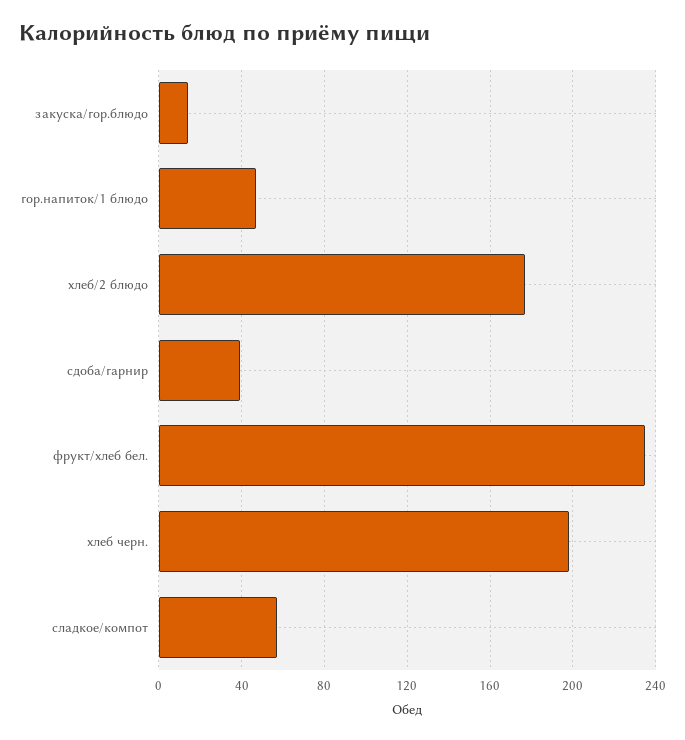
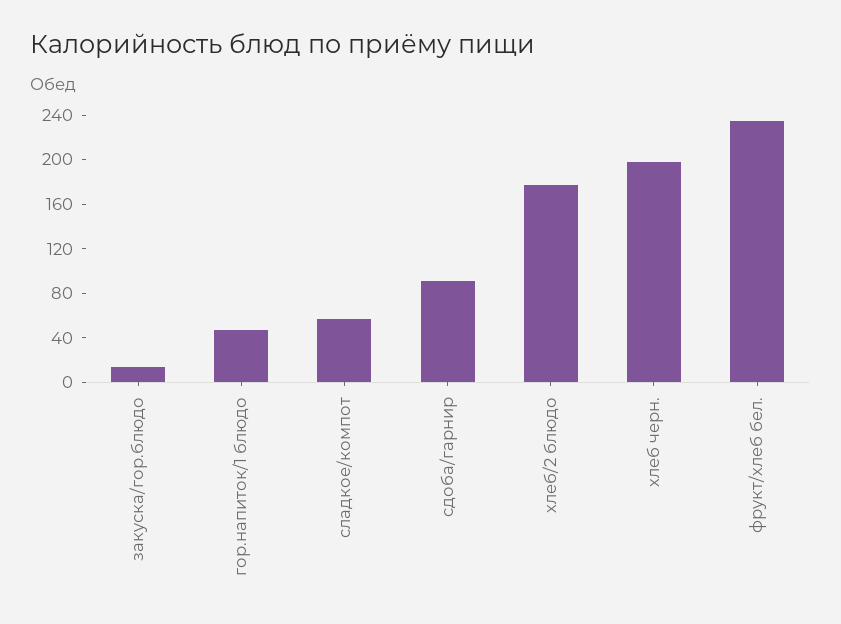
  {
    "закуска/гор.блюдо": 15,
    "гор.напиток/1 блюдо": 45,
    "хлеб/2 блюдо": 175,
-   "сдоба/гарнир": 40,
+   "сдоба/гарнир": 90,
    "фрукт/хлеб бел.": 235,
    "хлеб черн.": 200,
    "сладкое/компот": 55
  }

